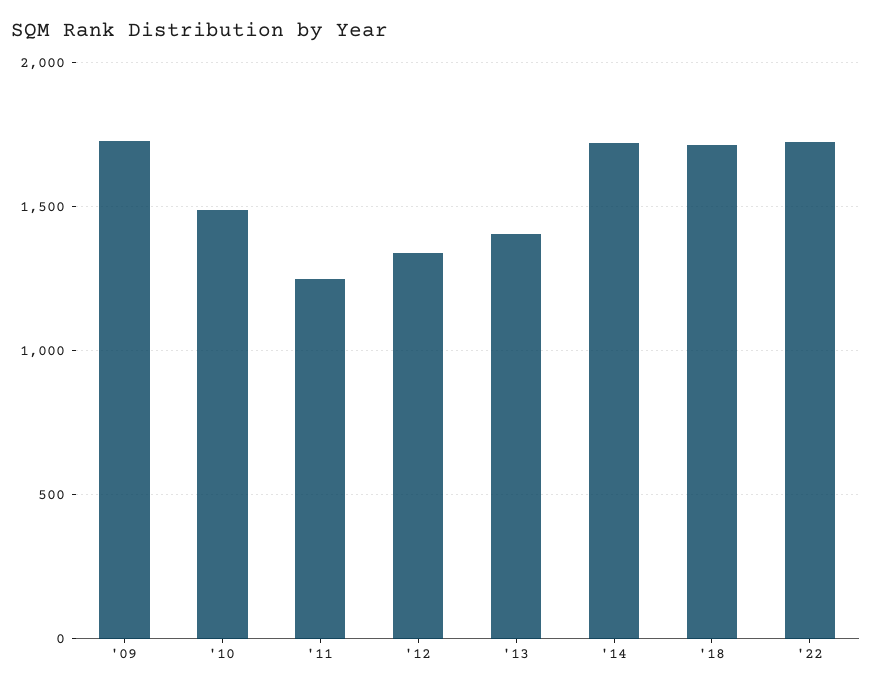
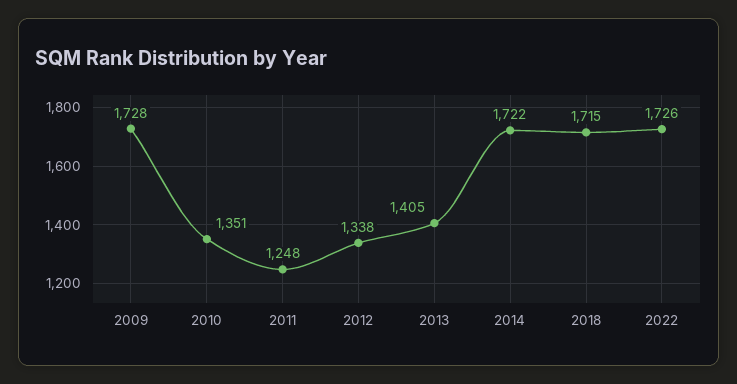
  {
    "'09": 1728,
-   "'10": 1500,
+   "'10": 1351,
    "'11": 1248,
    "'12": 1338,
    "'13": 1405,
    "'14": 1722,
    "'18": 1715,
    "'22": 1726
  }

